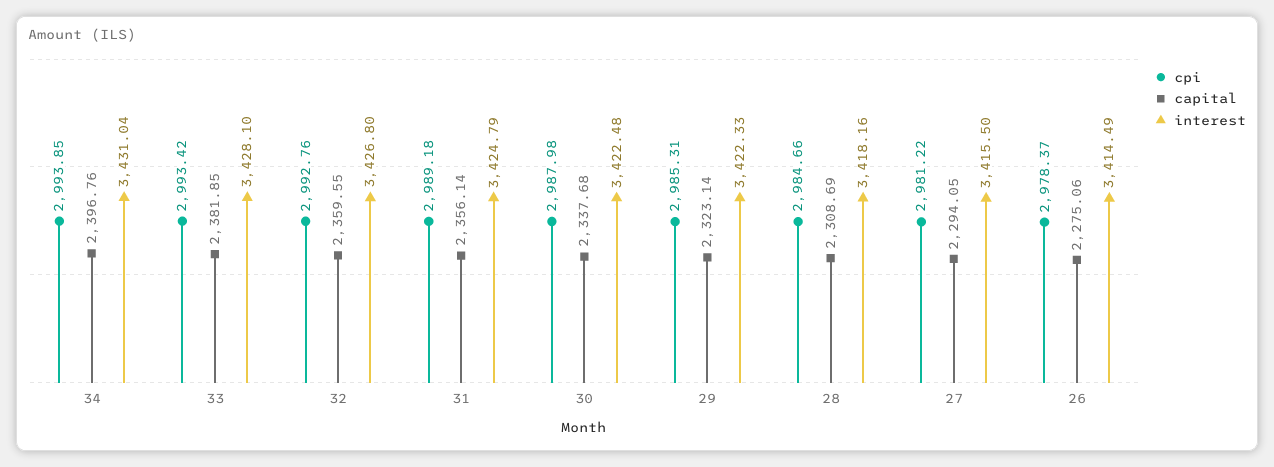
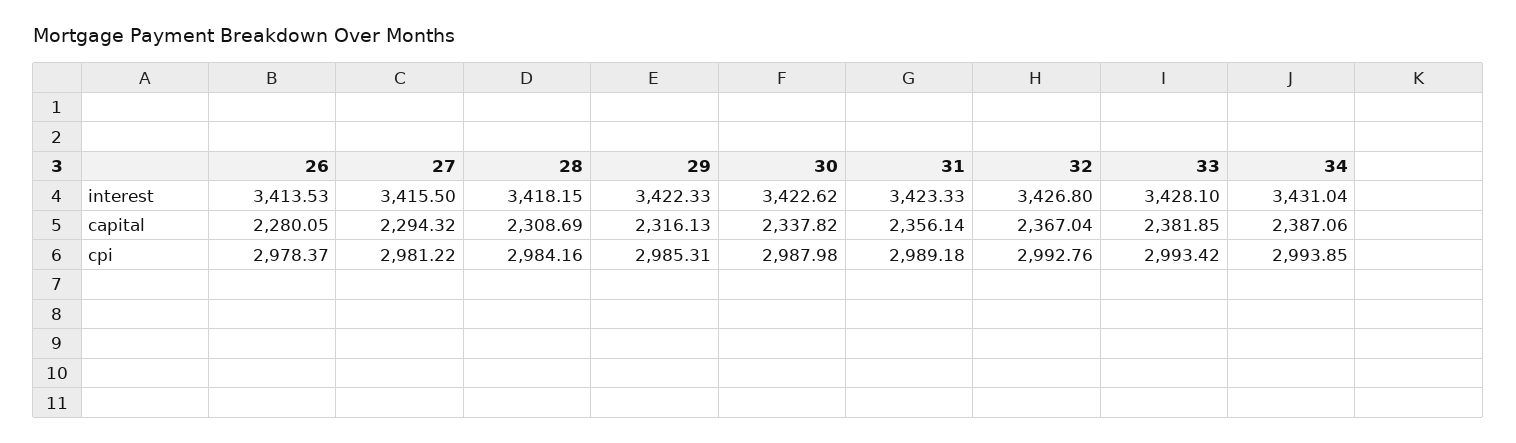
  {
    "cpi": {
      "34": 2993.85,
      "33": 2993.42,
      "32": 2992.76,
      "31": 2989.18,
      "30": 2987.98,
      "29": 2985.31,
-     "28": 2984.66,
+     "28": 2984.16,
      "27": 2981.22,
      "26": 2978.37
    },
    "capital": {
-     "34": 2396.76,
+     "34": 2387.06,
      "33": 2381.85,
-     "32": 2359.55,
+     "32": 2367.04,
      "31": 2356.14,
-     "30": 2337.68,
+     "30": 2337.82,
-     "29": 2323.14,
+     "29": 2316.13,
      "28": 2308.69,
-     "27": 2294.05,
+     "27": 2294.32,
-     "26": 2275.06
+     "26": 2280.05
    },
    "interest": {
      "34": 3431.04,
      "33": 3428.1,
      "32": 3426.8,
-     "31": 3424.79,
+     "31": 3423.33,
-     "30": 3422.48,
+     "30": 3422.62,
      "29": 3422.33,
-     "28": 3418.16,
+     "28": 3418.15,
      "27": 3415.5,
-     "26": 3414.49
+     "26": 3413.53
    }
  }

